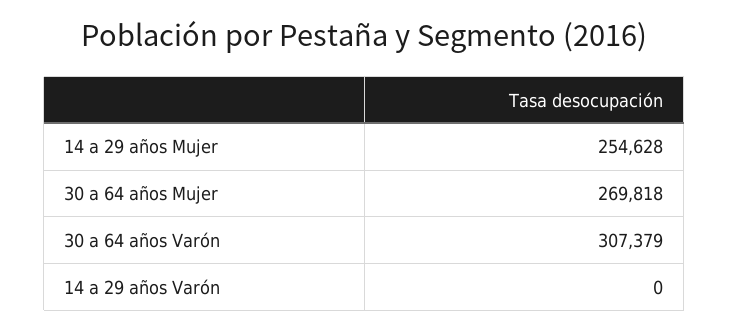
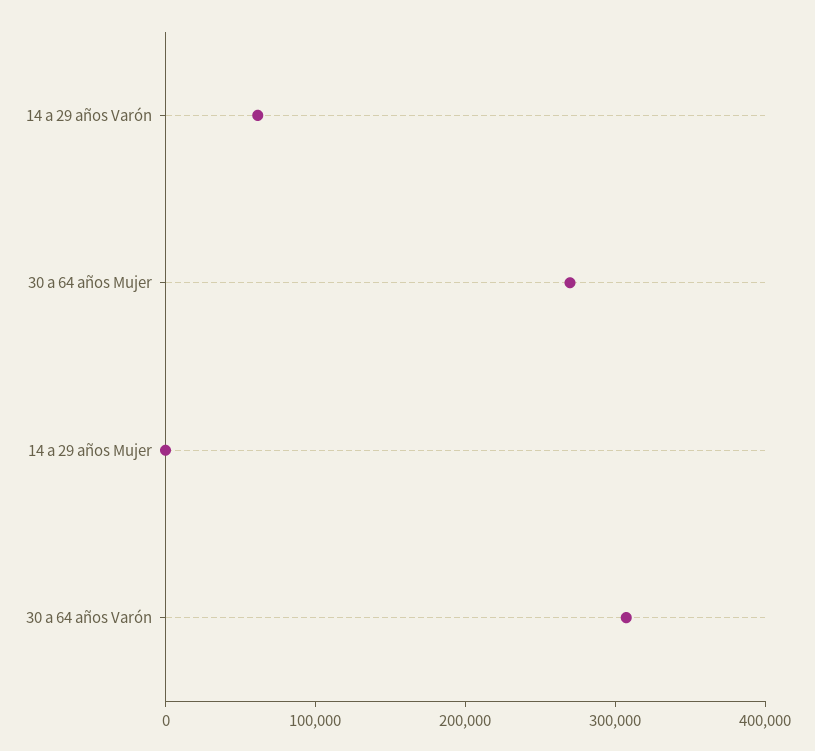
  {
-   "14 a 29 años Mujer": 254628,
+   "14 a 29 años Mujer": 0,
    "30 a 64 años Mujer": 269818,
    "30 a 64 años Varón": 307379,
-   "14 a 29 años Varón": 0
+   "14 a 29 años Varón": 60000
  }

